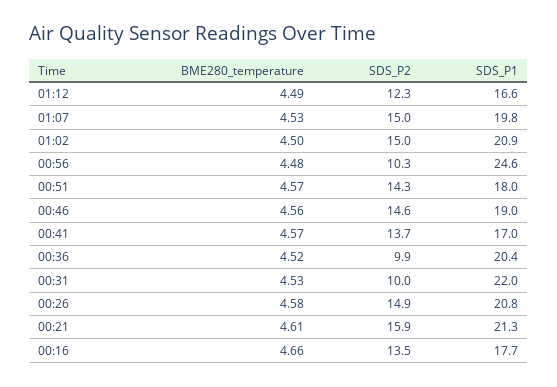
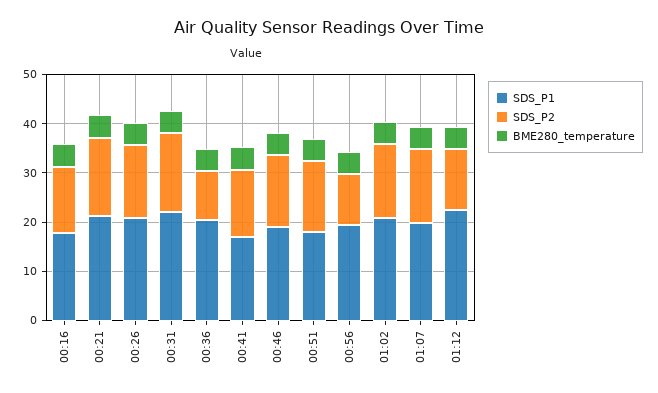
  {
    "BME280_temperature": {
      "01:12": 4.49,
      "01:07": 4.53,
      "01:02": 4.5,
      "00:56": 4.48,
      "00:51": 4.57,
      "00:46": 4.56,
      "00:41": 4.57,
      "00:36": 4.52,
      "00:31": 4.53,
      "00:26": 4.58,
      "00:21": 4.61,
      "00:16": 4.66
    },
    "SDS_P2": {
      "01:12": 12.3,
      "01:07": 15,
      "01:02": 15,
      "00:56": 10.3,
      "00:51": 14.3,
      "00:46": 14.6,
      "00:41": 13.7,
      "00:36": 9.9,
-     "00:31": 10,
+     "00:31": 16,
      "00:26": 14.9,
      "00:21": 15.9,
      "00:16": 13.5
    },
    "SDS_P1": {
-     "01:12": 16.6,
+     "01:12": 22,
      "01:07": 19.8,
      "01:02": 20.9,
-     "00:56": 24.6,
+     "00:56": 20,
      "00:51": 18,
      "00:46": 19,
      "00:41": 17,
      "00:36": 20.4,
      "00:31": 22,
      "00:26": 20.8,
      "00:21": 21.3,
      "00:16": 17.7
    }
  }

